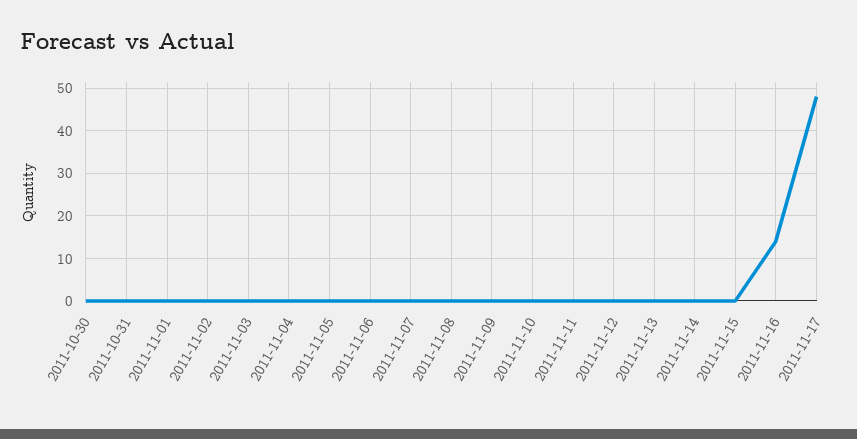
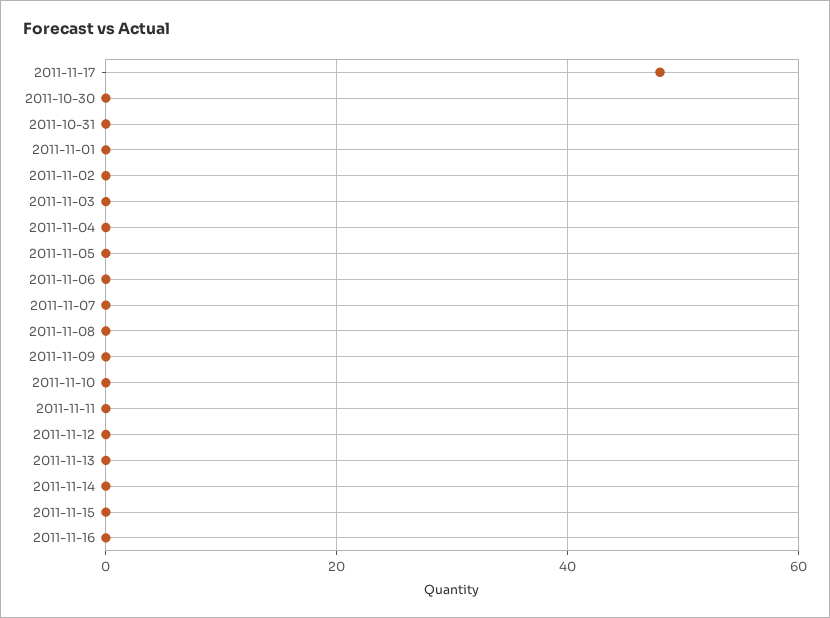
  {
    "2011-10-30": 0,
    "2011-10-31": 0,
    "2011-11-01": 0,
    "2011-11-02": 0,
    "2011-11-03": 0,
    "2011-11-04": 0,
    "2011-11-05": 0,
    "2011-11-06": 0,
    "2011-11-07": 0,
    "2011-11-08": 0,
    "2011-11-09": 0,
    "2011-11-10": 0,
    "2011-11-11": 0,
    "2011-11-12": 0,
    "2011-11-13": 0,
    "2011-11-14": 0,
    "2011-11-15": 0,
-   "2011-11-16": 15,
+   "2011-11-16": 0,
    "2011-11-17": 50
  }

